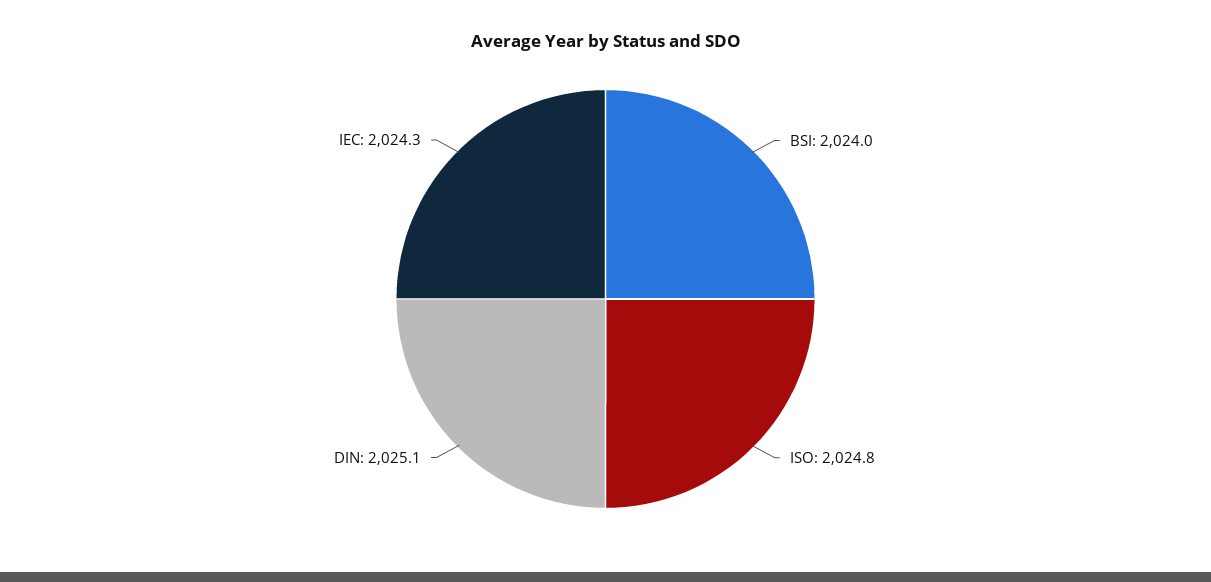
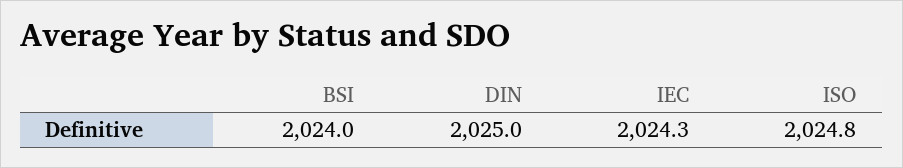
  {
    "BSI": 2024,
    "ISO": 2024.8,
-   "DIN": 2025.1,
+   "DIN": 2025,
    "IEC": 2024.3
  }

